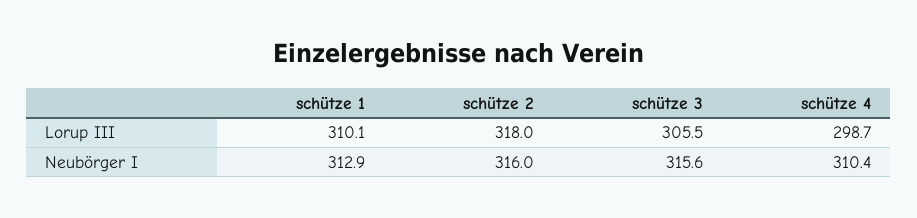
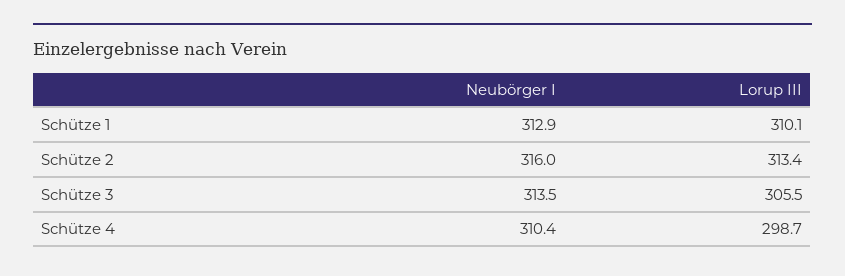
  {
    "schütze 1": {
      "Lorup III": 310.1,
      "Neubörger I": 312.9
    },
    "schütze 2": {
-     "Lorup III": 318,
+     "Lorup III": 313.4,
      "Neubörger I": 316
    },
    "schütze 3": {
      "Lorup III": 305.5,
-     "Neubörger I": 315.6
+     "Neubörger I": 313.5
    },
    "schütze 4": {
      "Lorup III": 298.7,
      "Neubörger I": 310.4
    }
  }

